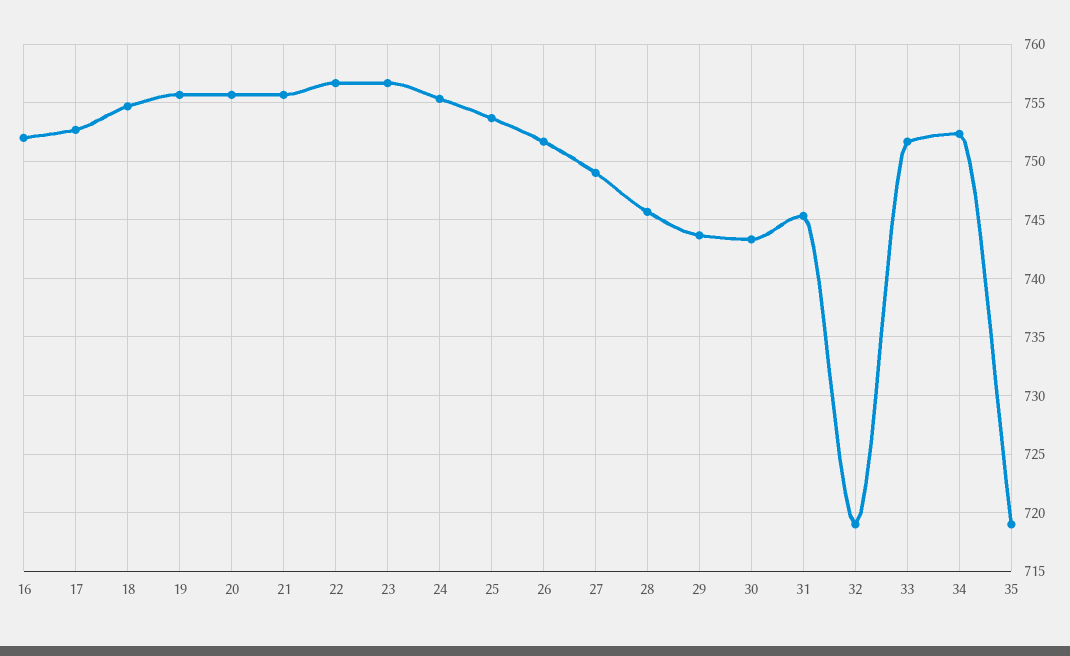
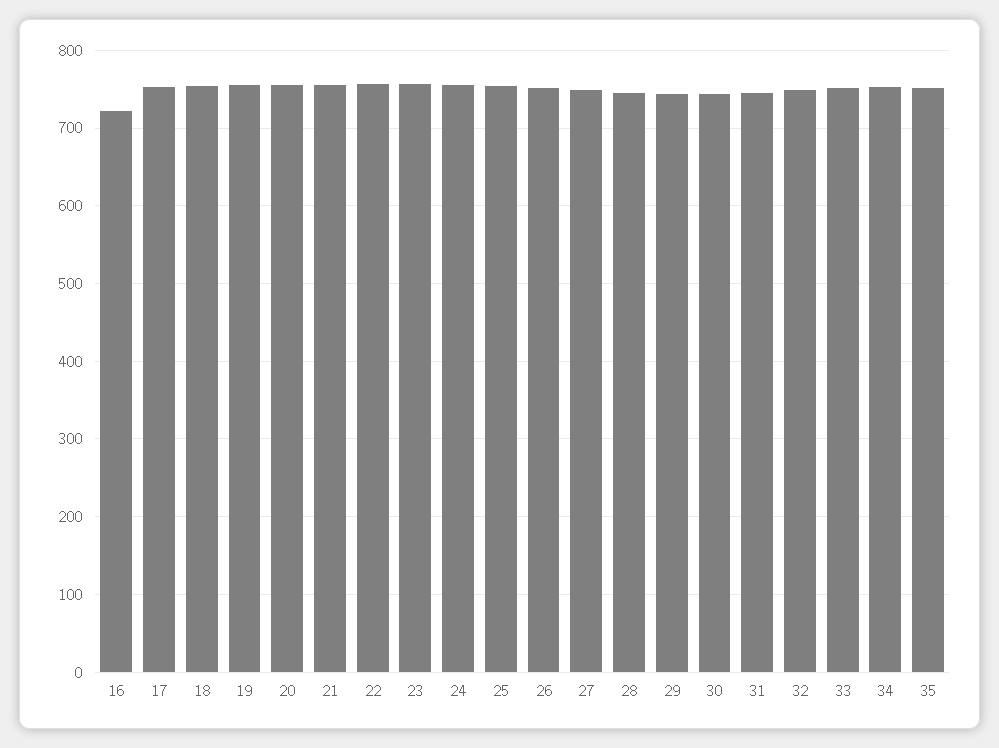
  {
-   "16": 752,
+   "16": 720,
    "17": 753,
    "18": 755,
    "19": 756,
    "20": 756,
    "21": 756,
    "22": 757,
    "23": 757,
    "24": 755,
    "25": 754,
    "26": 752,
    "27": 749,
    "28": 746,
    "29": 744,
    "30": 743,
    "31": 745,
-   "32": 719,
+   "32": 750,
    "33": 752,
    "34": 752,
-   "35": 719
+   "35": 750
  }

